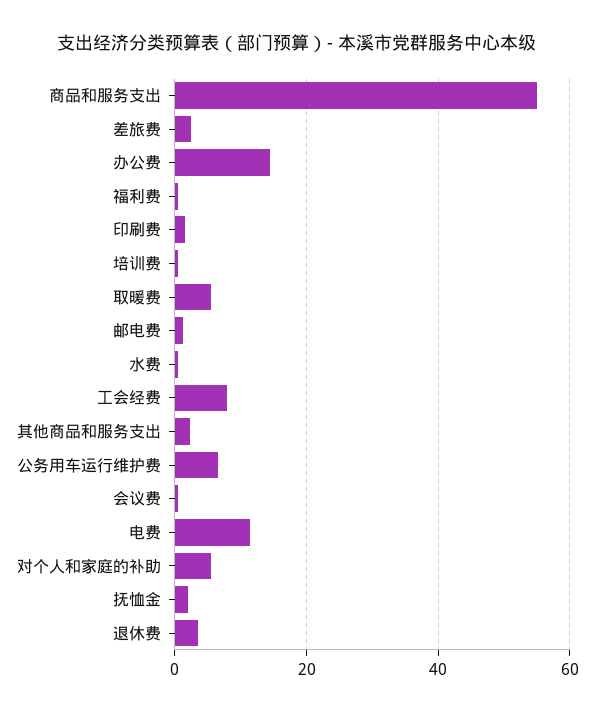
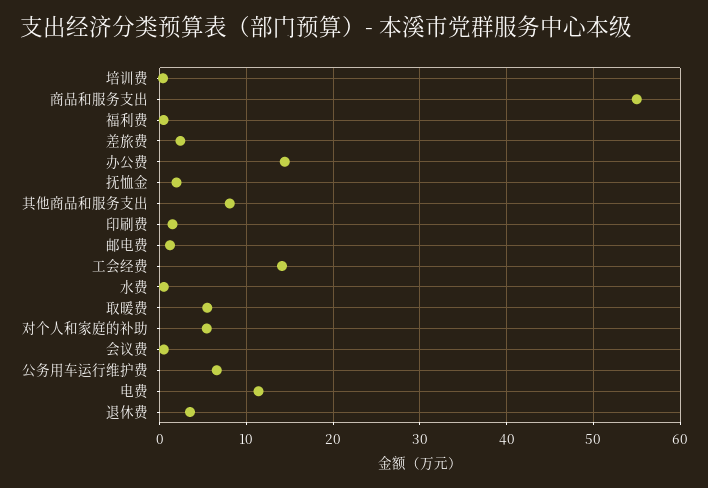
  {
    "商品和服务支出": 55,
    "差旅费": 2,
    "办公费": 14,
    "福利费": 0,
    "印刷费": 2,
    "培训费": 0,
    "取暖费": 6,
    "邮电费": 1,
    "水费": 1,
-   "工会经费": 8,
+   "工会经费": 14,
-   "其他商品和服务支出": 2,
+   "其他商品和服务支出": 8,
    "公务用车运行维护费": 7,
    "会议费": 1,
    "电费": 11,
    "对个人和家庭的补助": 5,
    "抚恤金": 2,
    "退休费": 4
  }

